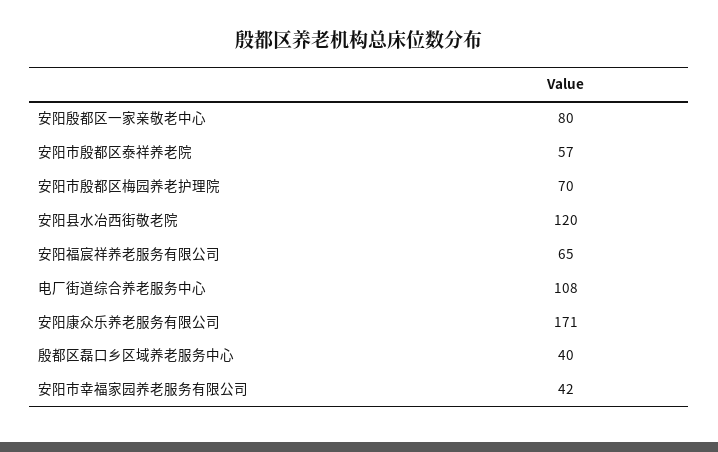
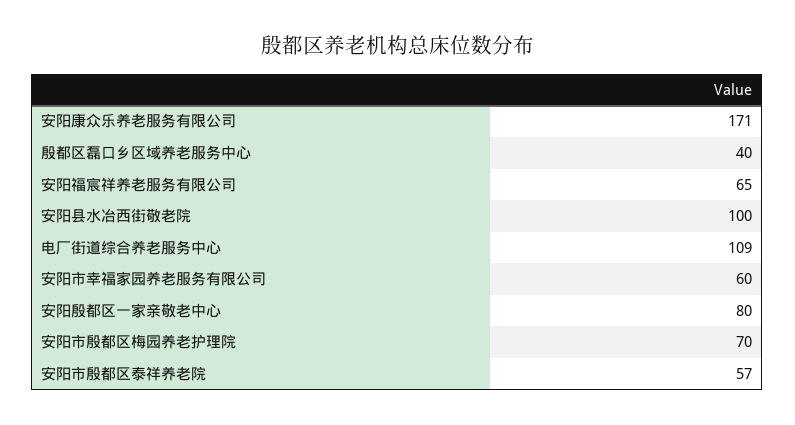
  {
    "安阳殷都区一家亲敬老中心": 80,
    "安阳市殷都区泰祥养老院": 57,
    "安阳市殷都区梅园养老护理院": 70,
-   "安阳县水冶西街敬老院": 120,
+   "安阳县水冶西街敬老院": 100,
    "安阳福宸祥养老服务有限公司": 65,
-   "电厂街道综合养老服务中心": 108,
+   "电厂街道综合养老服务中心": 109,
    "安阳康众乐养老服务有限公司": 171,
    "殷都区磊口乡区域养老服务中心": 40,
-   "安阳市幸福家园养老服务有限公司": 42
+   "安阳市幸福家园养老服务有限公司": 60
  }

